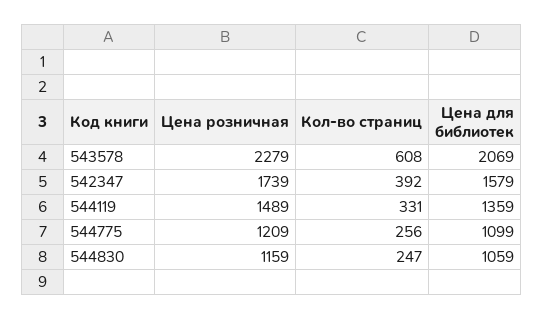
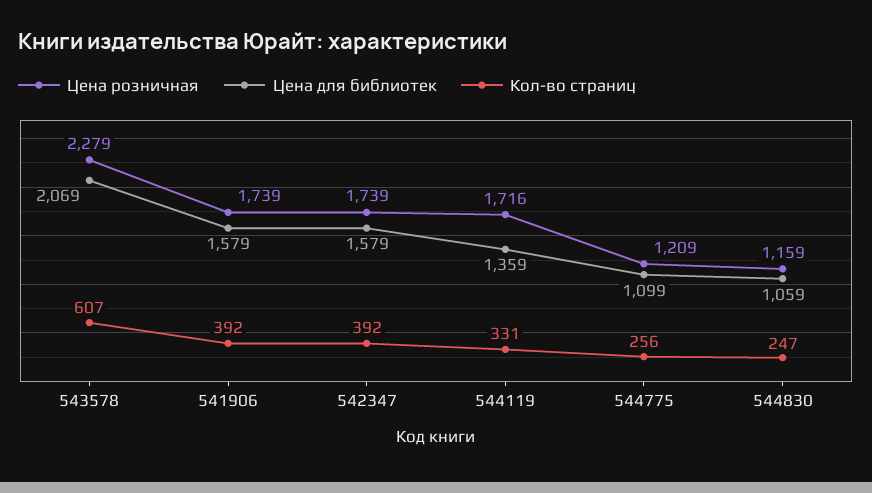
  {
    "Цена розничная": {
      "543578": 2279,
      "542347": 1739,
-     "544119": 1489,
+     "544119": 1716,
      "544775": 1209,
-     "544830": 1159
+     "544830": 1159,
+     "541906": 1739
    },
    "Кол-во страниц": {
-     "543578": 608,
+     "543578": 607,
      "542347": 392,
      "544119": 331,
      "544775": 256,
-     "544830": 247
+     "544830": 247,
+     "541906": 392
    },
    "Цена для библиотек": {
      "543578": 2069,
      "542347": 1579,
      "544119": 1359,
      "544775": 1099,
-     "544830": 1059
+     "544830": 1059,
+     "541906": 1579
    }
  }

